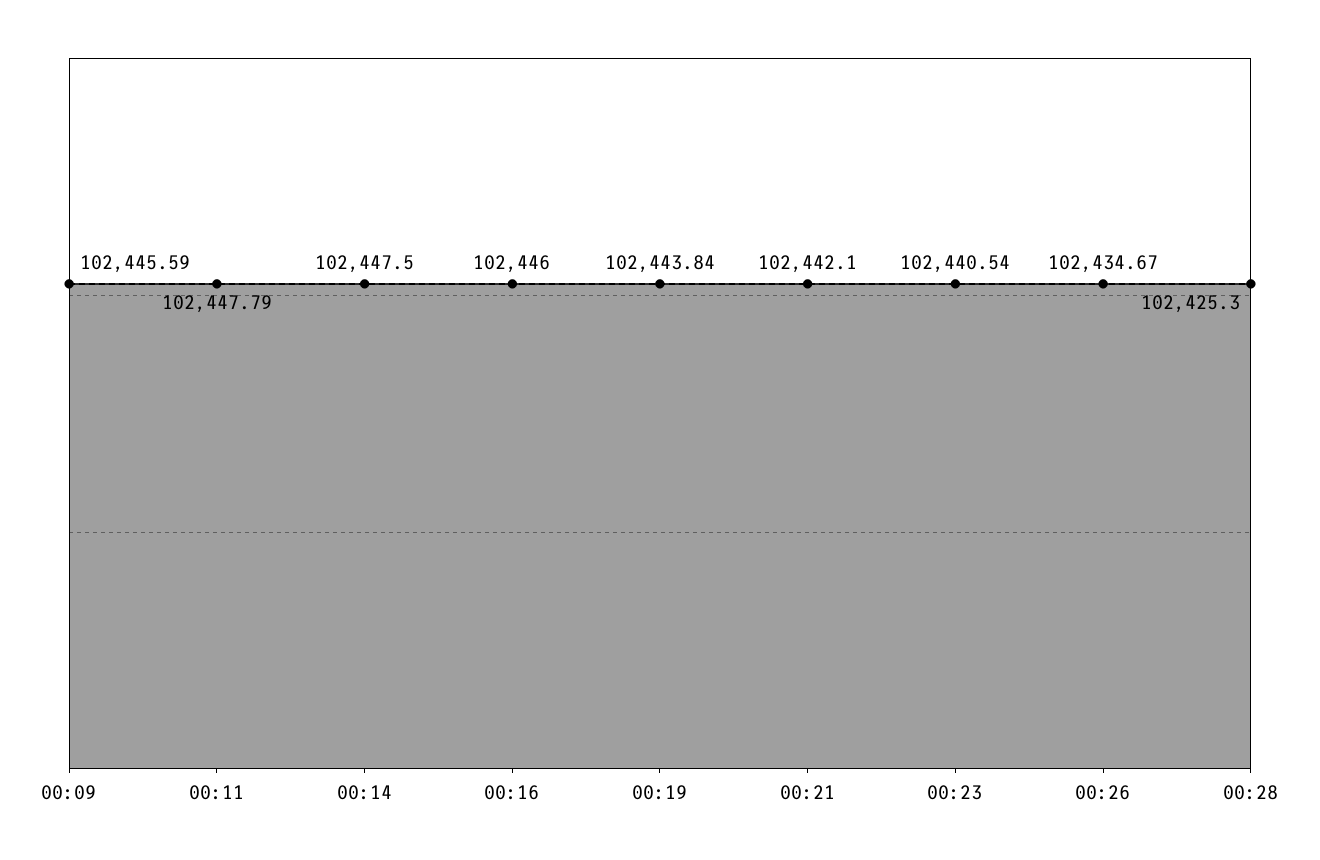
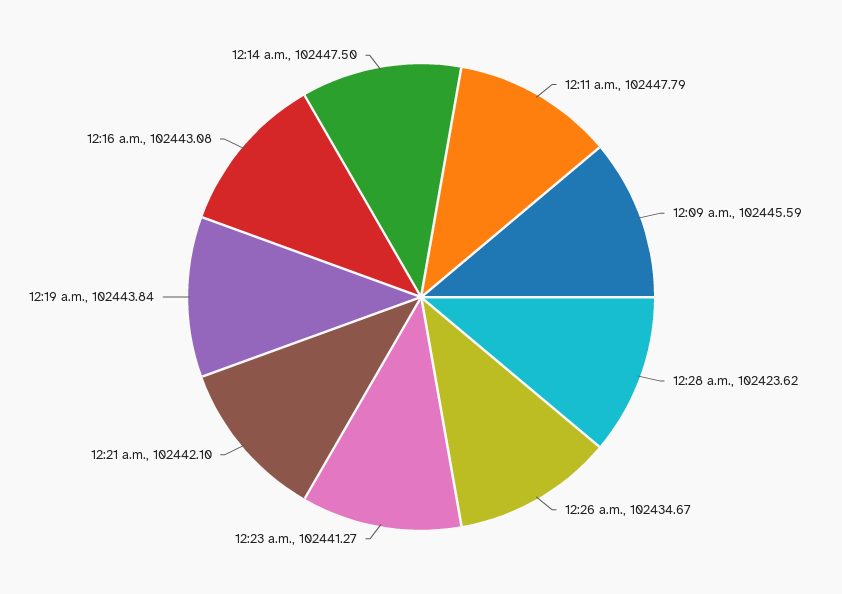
  {
    "00:09": 102445.59,
    "00:11": 102447.79,
    "00:14": 102447.5,
-   "00:16": 102446,
+   "00:16": 102443.08,
    "00:19": 102443.84,
    "00:21": 102442.1,
-   "00:23": 102440.54,
+   "00:23": 102441.27,
    "00:26": 102434.67,
-   "00:28": 102425.3
+   "00:28": 102423.62
  }

